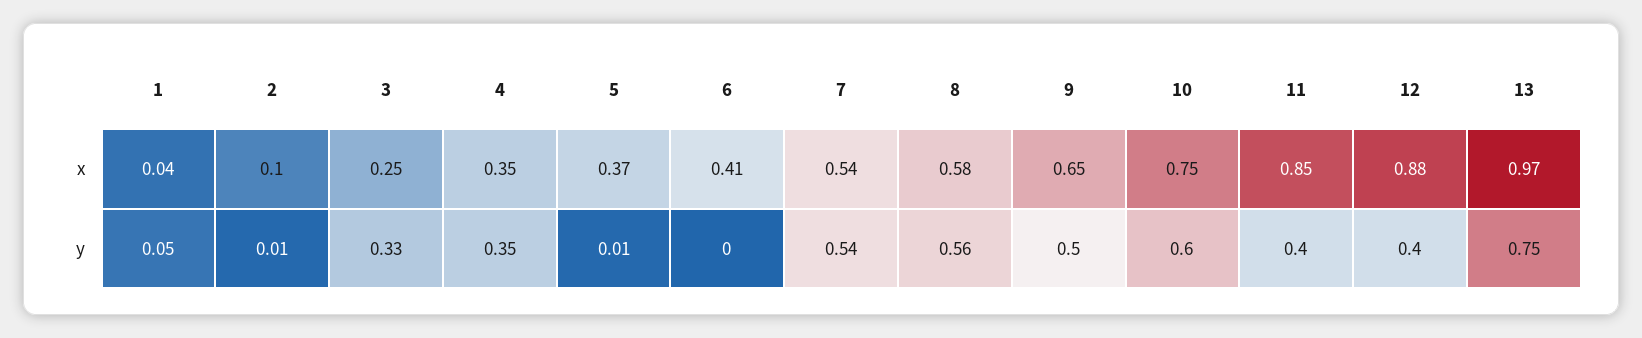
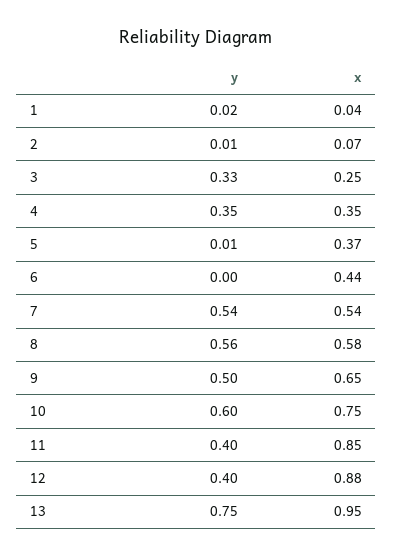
  {
    "1": {
      "x": 0.04,
-     "y": 0.05
+     "y": 0.02
    },
    "2": {
-     "x": 0.1,
+     "x": 0.07,
      "y": 0.01
    },
    "3": {
      "x": 0.25,
      "y": 0.33
    },
    "4": {
      "x": 0.35,
      "y": 0.35
    },
    "5": {
      "x": 0.37,
      "y": 0.01
    },
    "6": {
-     "x": 0.41,
+     "x": 0.44,
      "y": 0
    },
    "7": {
      "x": 0.54,
      "y": 0.54
    },
    "8": {
      "x": 0.58,
      "y": 0.56
    },
    "9": {
      "x": 0.65,
      "y": 0.5
    },
    "10": {
      "x": 0.75,
      "y": 0.6
    },
    "11": {
      "x": 0.85,
      "y": 0.4
    },
    "12": {
      "x": 0.88,
      "y": 0.4
    },
    "13": {
-     "x": 0.97,
+     "x": 0.95,
      "y": 0.75
    }
  }

